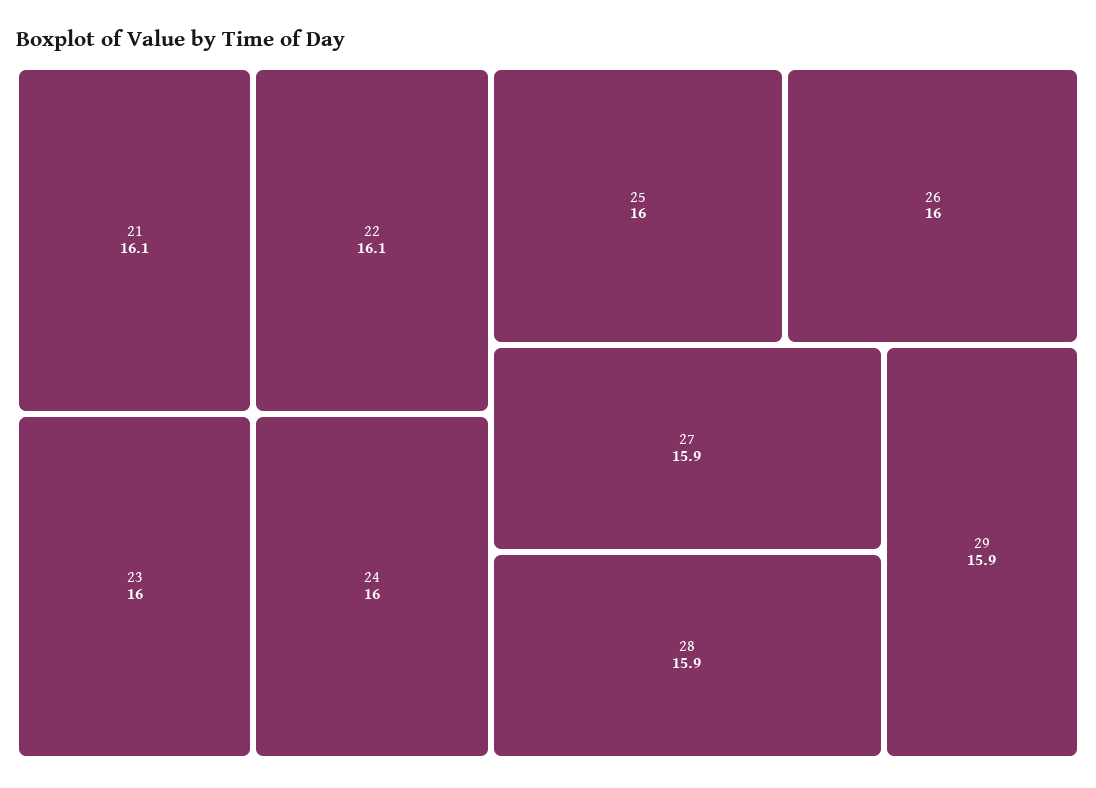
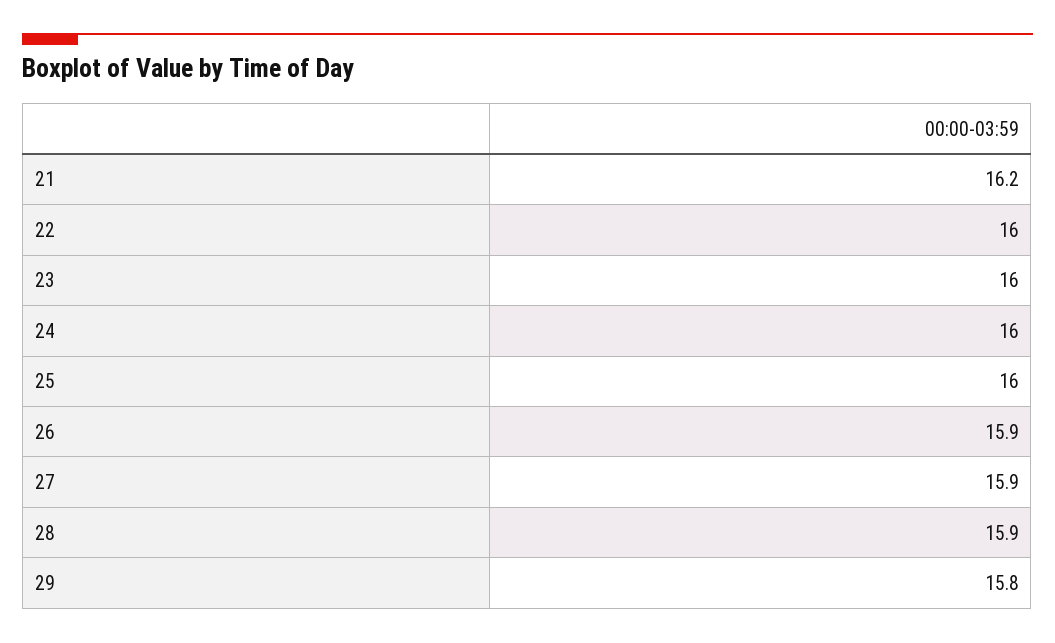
  {
-   "21": 16.1,
+   "21": 16.2,
-   "22": 16.1,
+   "22": 16,
    "23": 16,
    "24": 16,
    "25": 16,
-   "26": 16,
+   "26": 15.9,
    "27": 15.9,
    "28": 15.9,
-   "29": 15.9
+   "29": 15.8
  }

